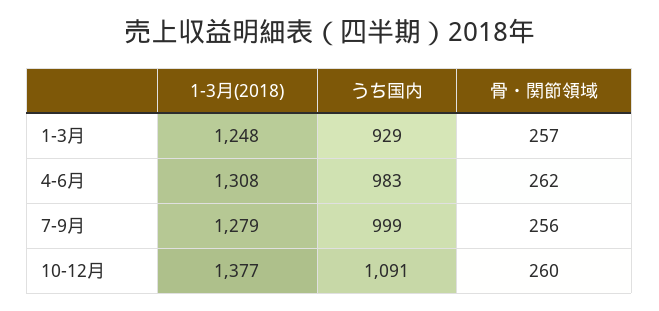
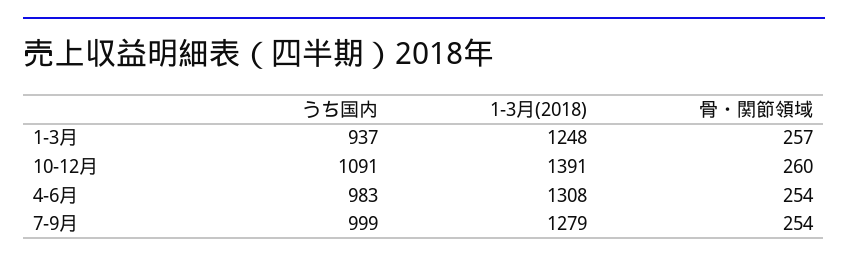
  {
    "1-3月(2018)": {
      "1-3月": 1248,
      "4-6月": 1308,
      "7-9月": 1279,
-     "10-12月": 1377
+     "10-12月": 1391
    },
    "うち国内": {
-     "1-3月": 929,
+     "1-3月": 937,
      "4-6月": 983,
      "7-9月": 999,
      "10-12月": 1091
    },
    "骨・関節領域": {
      "1-3月": 257,
-     "4-6月": 262,
+     "4-6月": 254,
-     "7-9月": 256,
+     "7-9月": 254,
      "10-12月": 260
    }
  }

